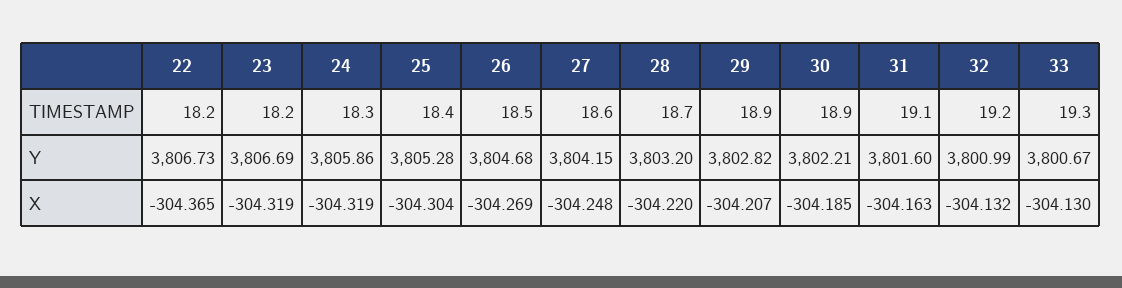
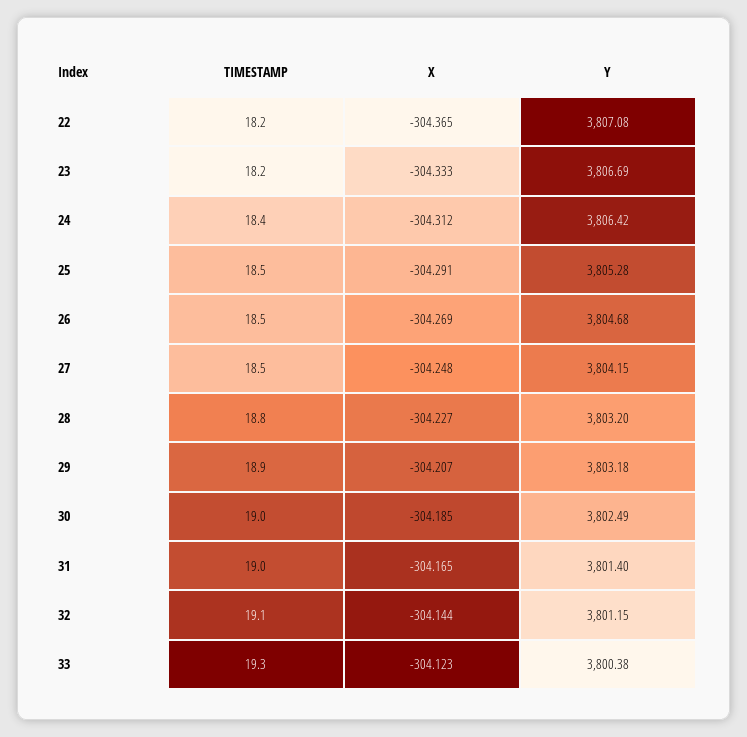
  {
    "22": {
      "TIMESTAMP": 18.2,
-     "Y": 3806.73,
+     "Y": 3807.08,
      "X": -304.365
    },
    "23": {
      "TIMESTAMP": 18.2,
      "Y": 3806.69,
-     "X": -304.319
+     "X": -304.333
    },
    "24": {
-     "TIMESTAMP": 18.3,
+     "TIMESTAMP": 18.4,
-     "Y": 3805.86,
+     "Y": 3806.42,
-     "X": -304.319
+     "X": -304.312
    },
    "25": {
-     "TIMESTAMP": 18.4,
+     "TIMESTAMP": 18.5,
      "Y": 3805.28,
-     "X": -304.304
+     "X": -304.291
    },
    "26": {
      "TIMESTAMP": 18.5,
      "Y": 3804.68,
      "X": -304.269
    },
    "27": {
-     "TIMESTAMP": 18.6,
+     "TIMESTAMP": 18.5,
      "Y": 3804.15,
      "X": -304.248
    },
    "28": {
-     "TIMESTAMP": 18.7,
+     "TIMESTAMP": 18.8,
      "Y": 3803.2,
-     "X": -304.22
+     "X": -304.227
    },
    "29": {
      "TIMESTAMP": 18.9,
-     "Y": 3802.82,
+     "Y": 3803.18,
      "X": -304.207
    },
    "30": {
-     "TIMESTAMP": 18.9,
+     "TIMESTAMP": 19,
-     "Y": 3802.21,
+     "Y": 3802.49,
      "X": -304.185
    },
    "31": {
-     "TIMESTAMP": 19.1,
+     "TIMESTAMP": 19,
-     "Y": 3801.6,
+     "Y": 3801.4,
-     "X": -304.163
+     "X": -304.165
    },
    "32": {
-     "TIMESTAMP": 19.2,
+     "TIMESTAMP": 19.1,
-     "Y": 3800.99,
+     "Y": 3801.15,
-     "X": -304.132
+     "X": -304.144
    },
    "33": {
      "TIMESTAMP": 19.3,
-     "Y": 3800.67,
+     "Y": 3800.38,
-     "X": -304.13
+     "X": -304.123
    }
  }

